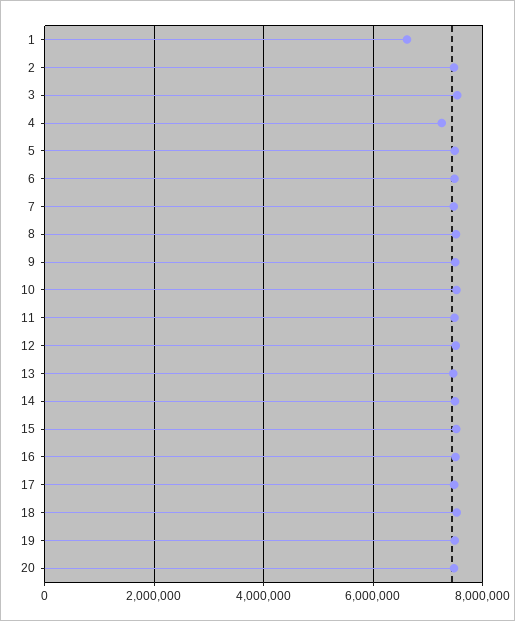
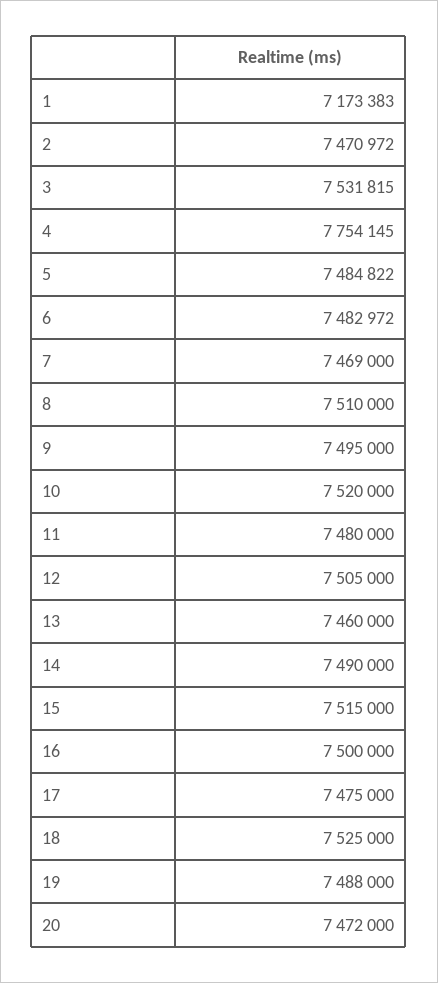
  {
-   "1": 6600000,
+   "1": 7173383,
    "2": 7470972,
    "3": 7531815,
-   "4": 7200000,
+   "4": 7754145,
    "5": 7484822,
    "6": 7482972,
    "7": 7469000,
    "8": 7510000,
    "9": 7495000,
    "10": 7520000,
    "11": 7480000,
    "12": 7505000,
    "13": 7460000,
    "14": 7490000,
    "15": 7515000,
    "16": 7500000,
    "17": 7475000,
    "18": 7525000,
    "19": 7488000,
    "20": 7472000
  }

